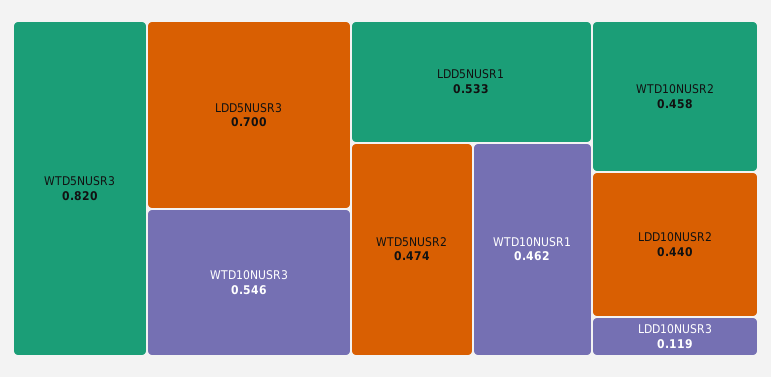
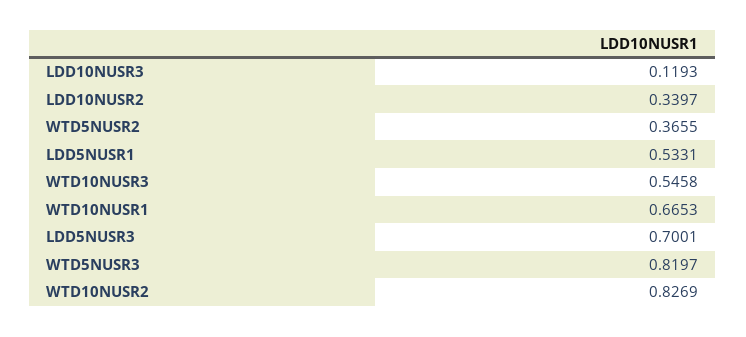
  {
    "WTD5NUSR3": 0.8197,
    "LDD5NUSR3": 0.7001,
    "WTD10NUSR3": 0.5458,
    "LDD5NUSR1": 0.5331,
-   "WTD5NUSR2": 0.474,
+   "WTD5NUSR2": 0.3655,
-   "WTD10NUSR1": 0.462,
+   "WTD10NUSR1": 0.6653,
-   "WTD10NUSR2": 0.458,
+   "WTD10NUSR2": 0.8269,
-   "LDD10NUSR2": 0.44,
+   "LDD10NUSR2": 0.3397,
    "LDD10NUSR3": 0.1193
  }

